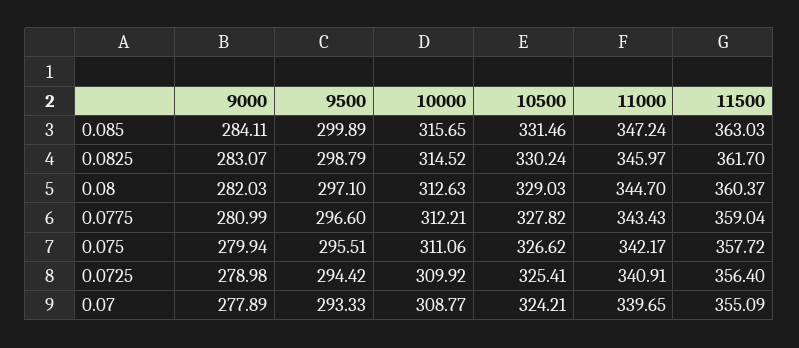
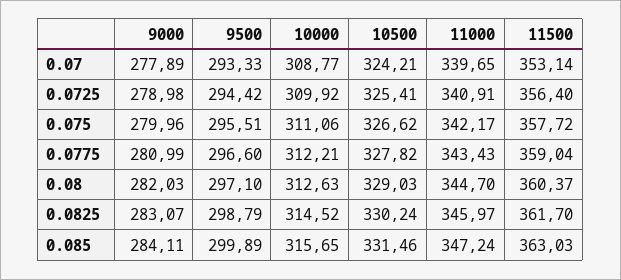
  {
    "9000": {
      "0.085": 284.11,
      "0.0825": 283.07,
      "0.08": 282.03,
      "0.0775": 280.99,
-     "0.075": 279.94,
+     "0.075": 279.96,
      "0.0725": 278.98,
      "0.07": 277.89
    },
    "9500": {
      "0.085": 299.89,
      "0.0825": 298.79,
      "0.08": 297.1,
      "0.0775": 296.6,
      "0.075": 295.51,
      "0.0725": 294.42,
      "0.07": 293.33
    },
    "10000": {
      "0.085": 315.65,
      "0.0825": 314.52,
      "0.08": 312.63,
      "0.0775": 312.21,
      "0.075": 311.06,
      "0.0725": 309.92,
      "0.07": 308.77
    },
    "10500": {
      "0.085": 331.46,
      "0.0825": 330.24,
      "0.08": 329.03,
      "0.0775": 327.82,
      "0.075": 326.62,
      "0.0725": 325.41,
      "0.07": 324.21
    },
    "11000": {
      "0.085": 347.24,
      "0.0825": 345.97,
      "0.08": 344.7,
      "0.0775": 343.43,
      "0.075": 342.17,
      "0.0725": 340.91,
      "0.07": 339.65
    },
    "11500": {
      "0.085": 363.03,
      "0.0825": 361.7,
      "0.08": 360.37,
      "0.0775": 359.04,
      "0.075": 357.72,
      "0.0725": 356.4,
-     "0.07": 355.09
+     "0.07": 353.14
    }
  }

